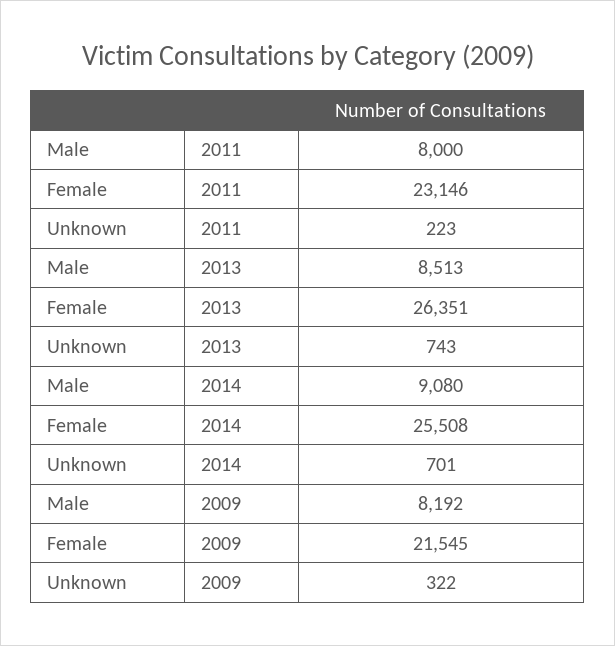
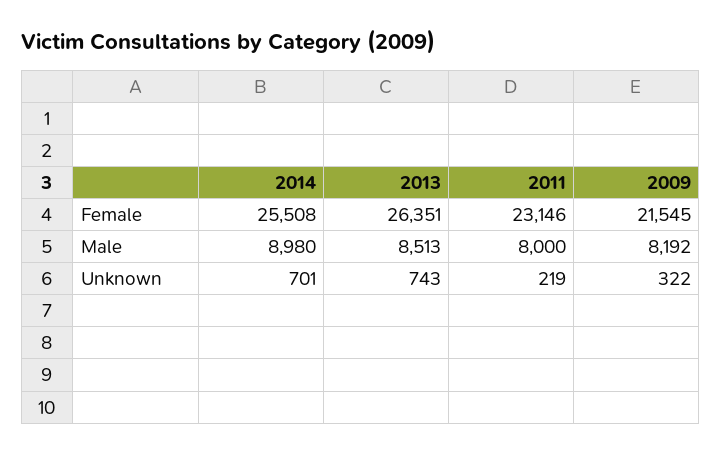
  {
    "Male": {
      "2011": 8000,
      "2013": 8513,
-     "2014": 9080,
+     "2014": 8980,
      "2009": 8192
    },
    "Female": {
      "2011": 23146,
      "2013": 26351,
      "2014": 25508,
      "2009": 21545
    },
    "Unknown": {
-     "2011": 223,
+     "2011": 219,
      "2013": 743,
      "2014": 701,
      "2009": 322
    }
  }

